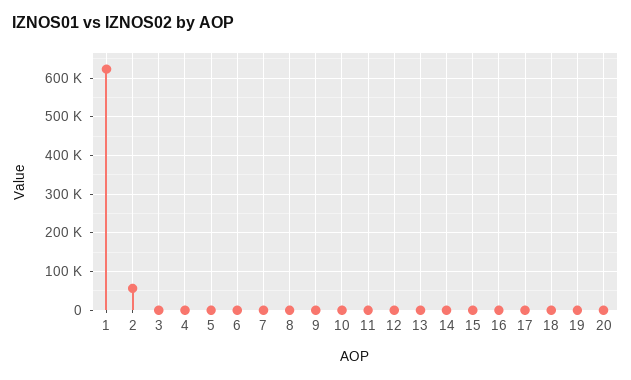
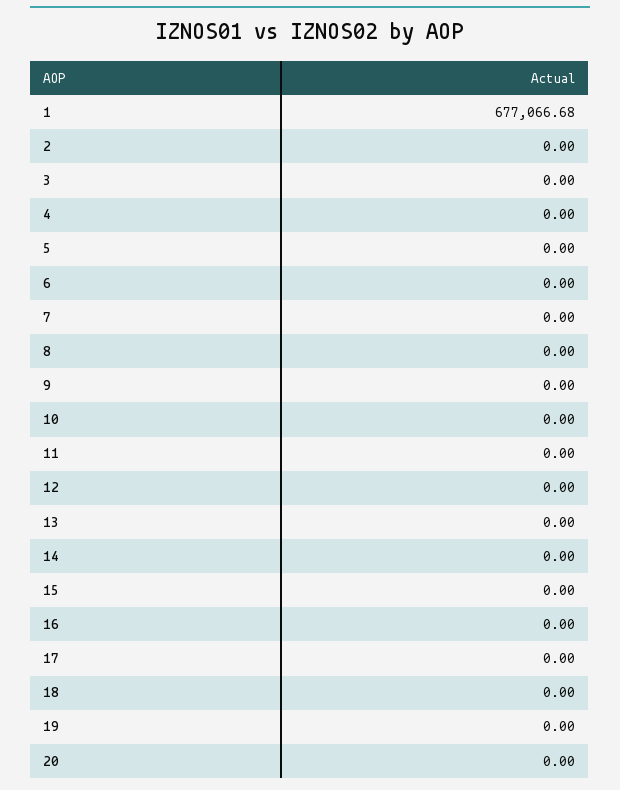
  {
-   "1": 620000,
+   "1": 677066.68,
-   "2": 60000,
+   "2": 0,
    "3": 0,
    "4": 0,
    "5": 0,
    "6": 0,
    "7": 0,
    "8": 0,
    "9": 0,
    "10": 0,
    "11": 0,
    "12": 0,
    "13": 0,
    "14": 0,
    "15": 0,
    "16": 0,
    "17": 0,
    "18": 0,
    "19": 0,
    "20": 0
  }

